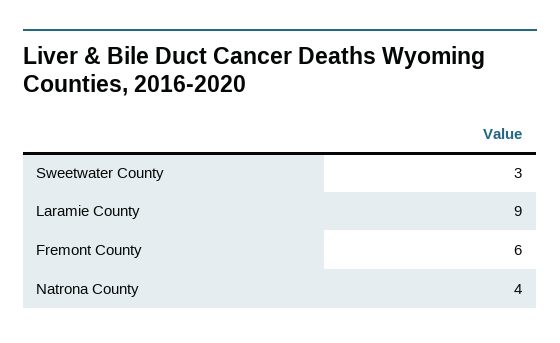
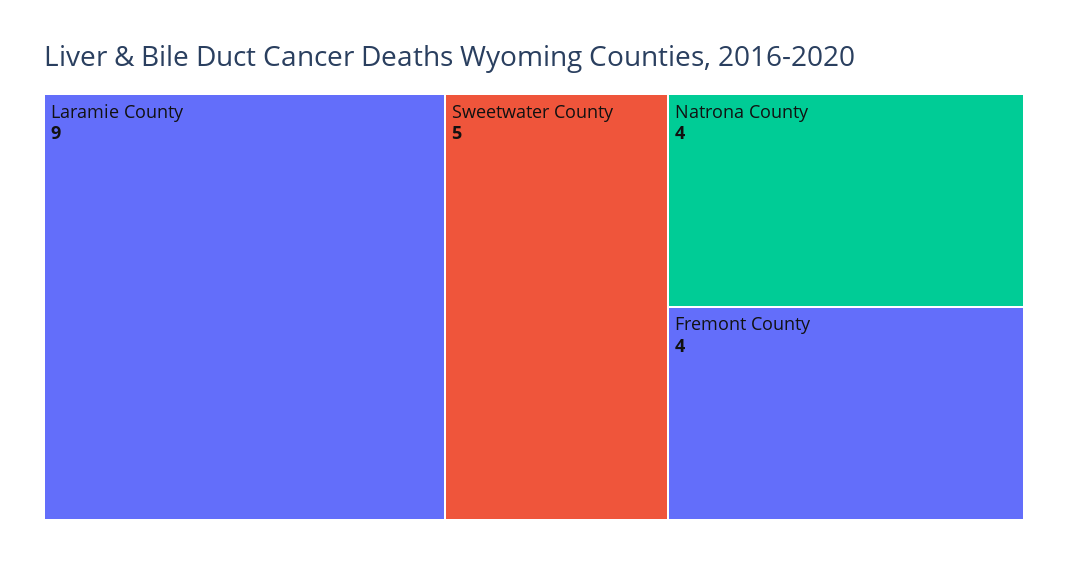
  {
-   "Sweetwater County": 3,
+   "Sweetwater County": 5,
    "Laramie County": 9,
-   "Fremont County": 6,
+   "Fremont County": 4,
    "Natrona County": 4
  }

